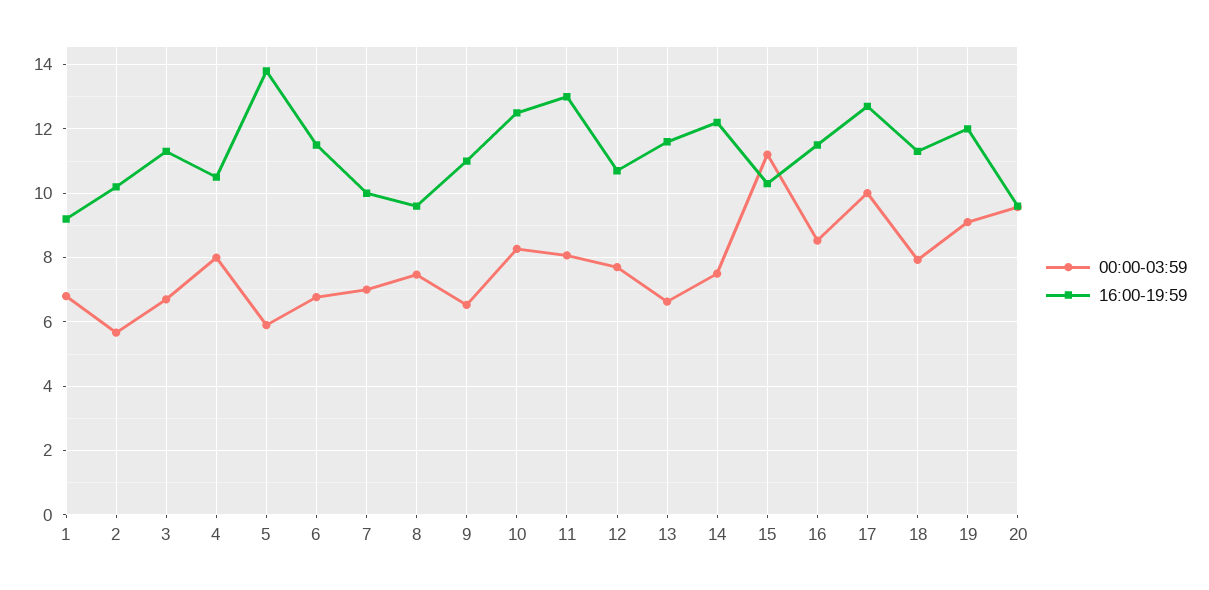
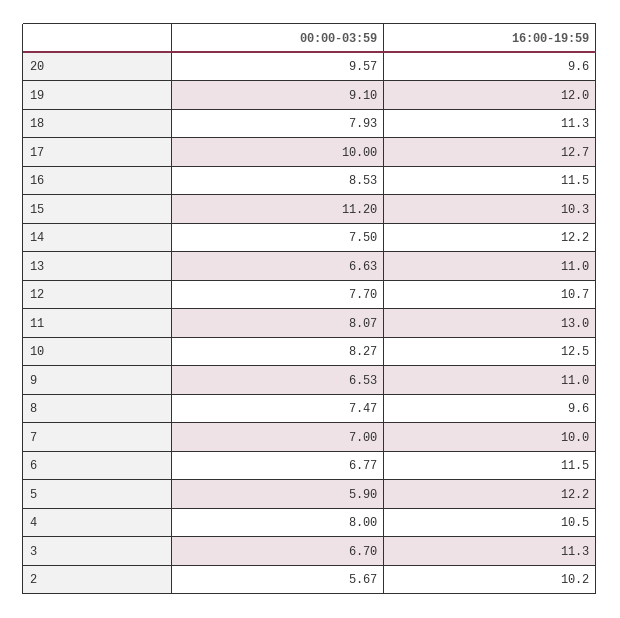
  {
    "00:00-03:59": {
-     "1": 6.8,
      "2": 5.67,
      "3": 6.7,
      "4": 8,
      "5": 5.9,
      "6": 6.77,
      "7": 7,
      "8": 7.47,
      "9": 6.53,
      "10": 8.27,
      "11": 8.07,
      "12": 7.7,
      "13": 6.63,
      "14": 7.5,
      "15": 11.2,
      "16": 8.53,
      "17": 10,
      "18": 7.93,
      "19": 9.1,
      "20": 9.57
    },
    "16:00-19:59": {
-     "1": 9.2,
      "2": 10.2,
      "3": 11.3,
      "4": 10.5,
-     "5": 13.8,
+     "5": 12.2,
      "6": 11.5,
      "7": 10,
      "8": 9.6,
      "9": 11,
      "10": 12.5,
      "11": 13,
      "12": 10.7,
-     "13": 11.6,
+     "13": 11,
      "14": 12.2,
      "15": 10.3,
      "16": 11.5,
      "17": 12.7,
      "18": 11.3,
      "19": 12,
      "20": 9.6
    }
  }

